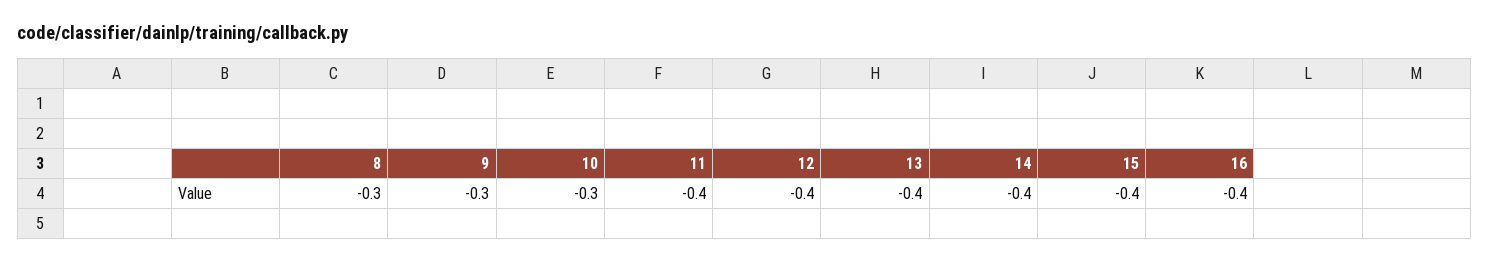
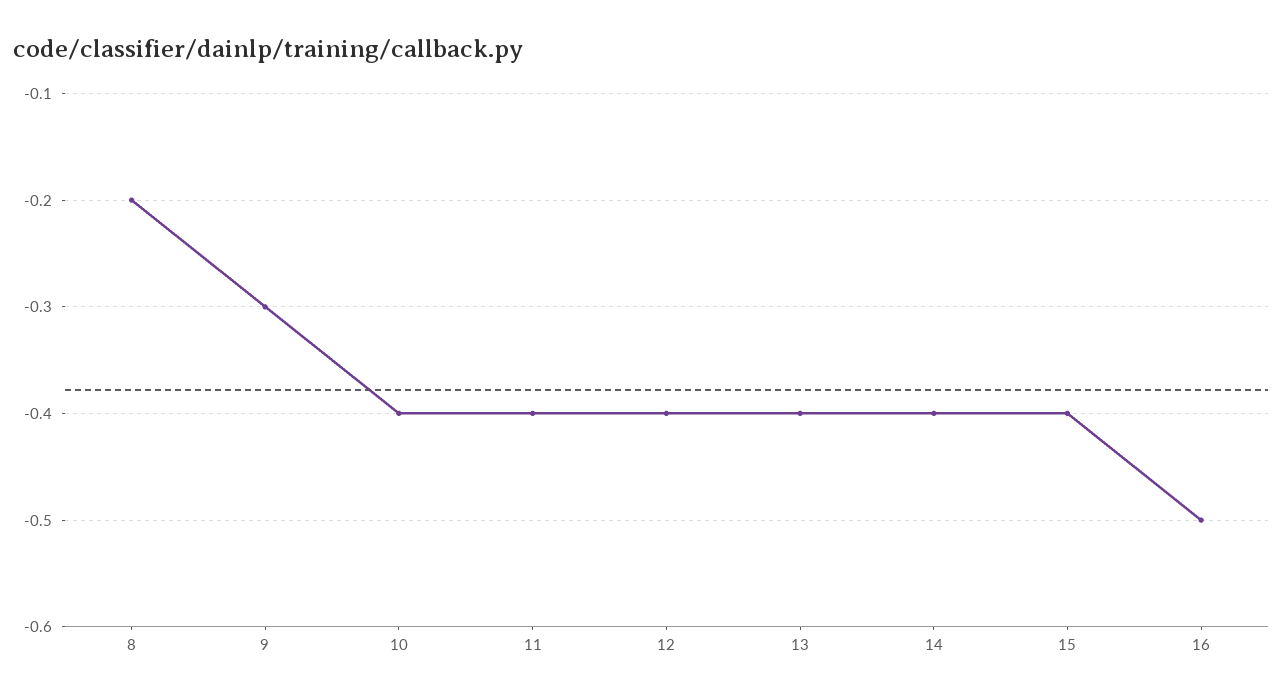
  {
-   "8": -0.3,
+   "8": -0.2,
    "9": -0.3,
-   "10": -0.3,
+   "10": -0.4,
    "11": -0.4,
    "12": -0.4,
    "13": -0.4,
    "14": -0.4,
    "15": -0.4,
-   "16": -0.4
+   "16": -0.5
  }

